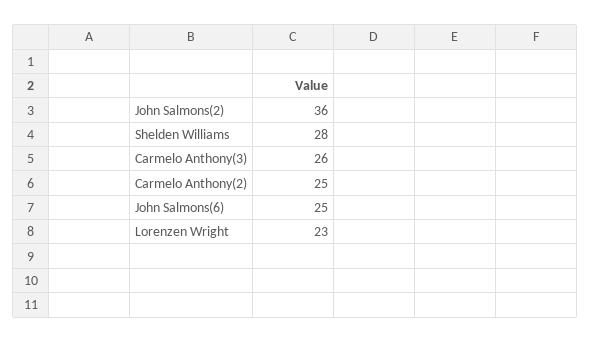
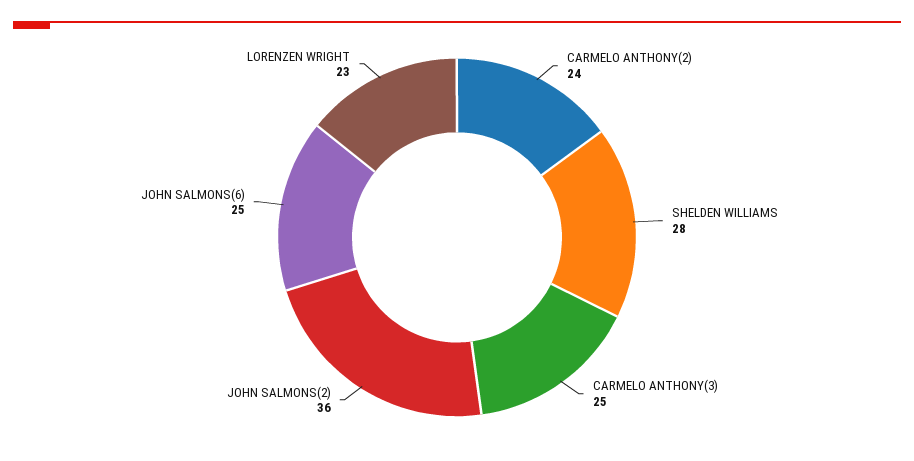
  {
    "John Salmons(2)": 36,
    "Shelden Williams": 28,
-   "Carmelo Anthony(3)": 26,
+   "Carmelo Anthony(3)": 25,
-   "Carmelo Anthony(2)": 25,
+   "Carmelo Anthony(2)": 24,
    "John Salmons(6)": 25,
    "Lorenzen Wright": 23
  }

